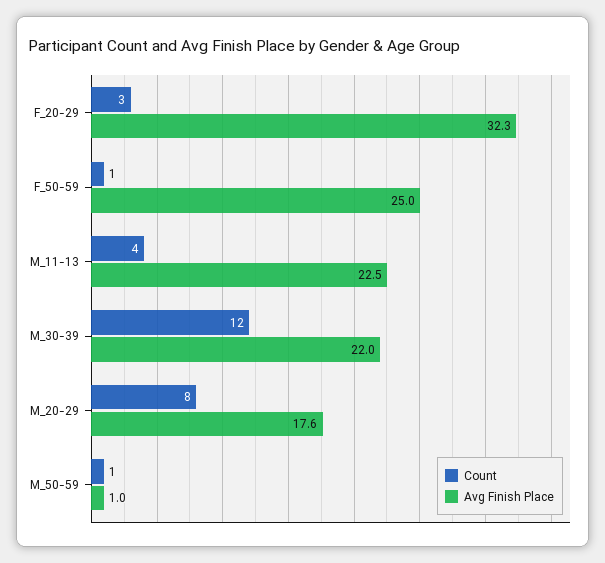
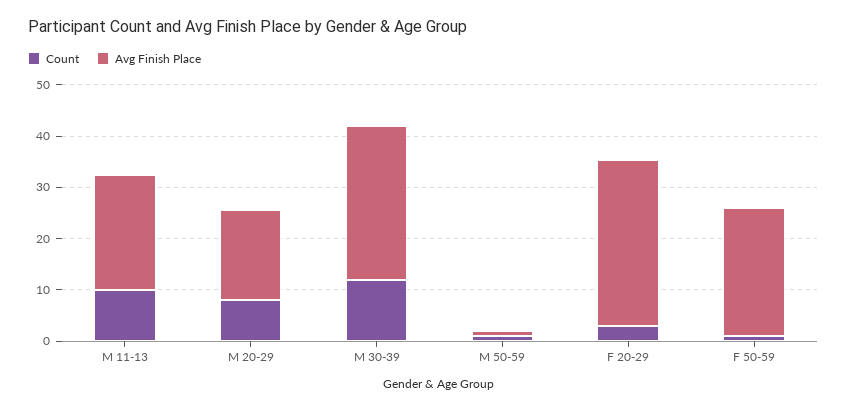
  {
    "Count": {
      "F_20-29": 3,
      "F_50-59": 1,
-     "M_11-13": 4,
+     "M_11-13": 10,
      "M_30-39": 12,
      "M_20-29": 8,
      "M_50-59": 1
    },
    "Avg Finish Place": {
      "F_20-29": 32.3,
      "F_50-59": 25,
      "M_11-13": 22.5,
-     "M_30-39": 22,
+     "M_30-39": 30,
      "M_20-29": 17.6,
      "M_50-59": 1
    }
  }

